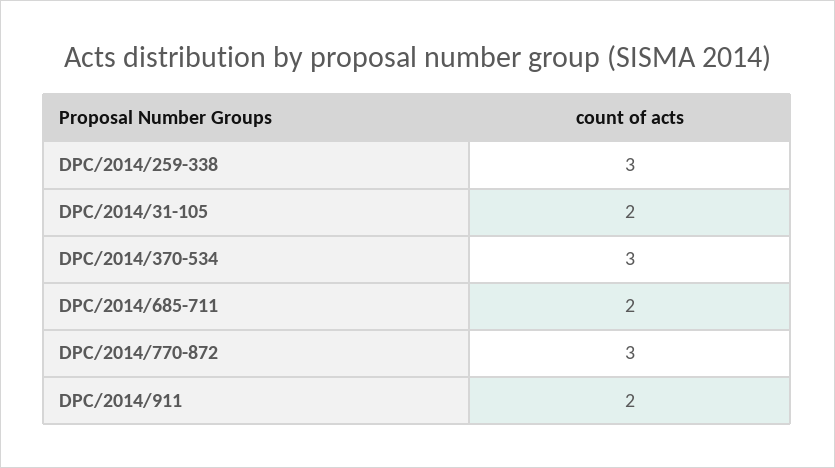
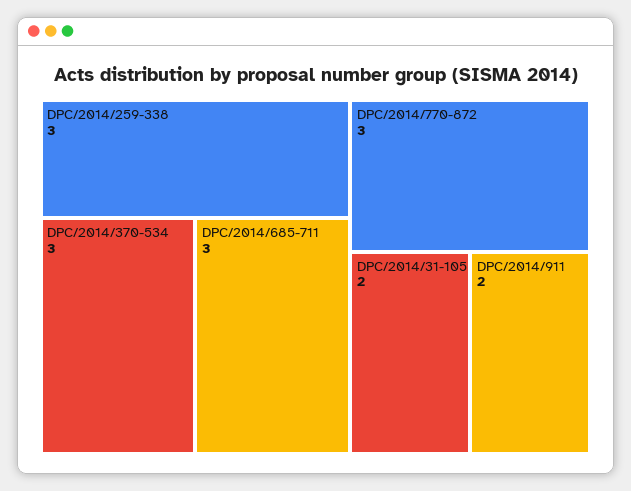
  {
    "DPC/2014/259-338": 3,
    "DPC/2014/31-105": 2,
    "DPC/2014/370-534": 3,
-   "DPC/2014/685-711": 2,
+   "DPC/2014/685-711": 3,
    "DPC/2014/770-872": 3,
    "DPC/2014/911": 2
  }

